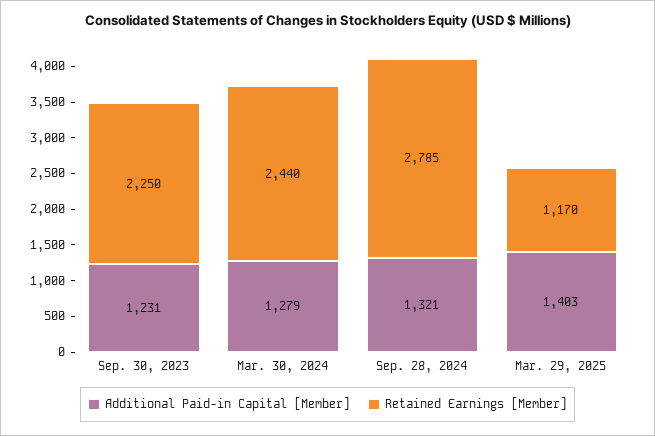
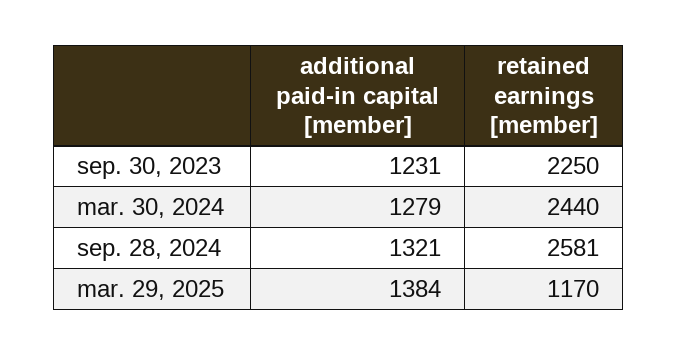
  {
    "Additional Paid-in Capital [Member]": {
      "Sep. 30, 2023": 1231,
      "Mar. 30, 2024": 1279,
      "Sep. 28, 2024": 1321,
-     "Mar. 29, 2025": 1403
+     "Mar. 29, 2025": 1384
    },
    "Retained Earnings [Member]": {
      "Sep. 30, 2023": 2250,
      "Mar. 30, 2024": 2440,
-     "Sep. 28, 2024": 2785,
+     "Sep. 28, 2024": 2581,
      "Mar. 29, 2025": 1170
    }
  }

